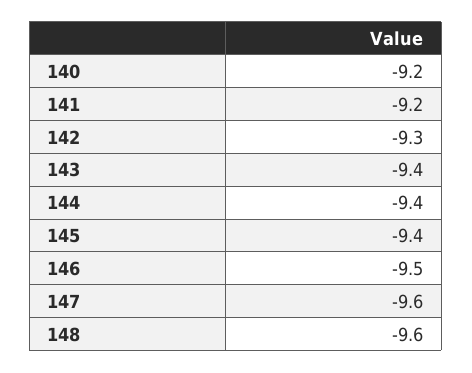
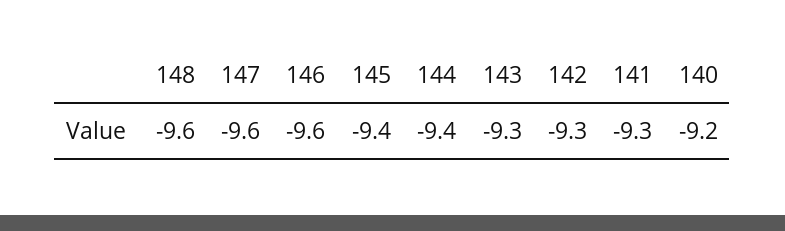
  {
    "140": -9.2,
-   "141": -9.2,
+   "141": -9.3,
    "142": -9.3,
-   "143": -9.4,
+   "143": -9.3,
    "144": -9.4,
    "145": -9.4,
-   "146": -9.5,
+   "146": -9.6,
    "147": -9.6,
    "148": -9.6
  }

